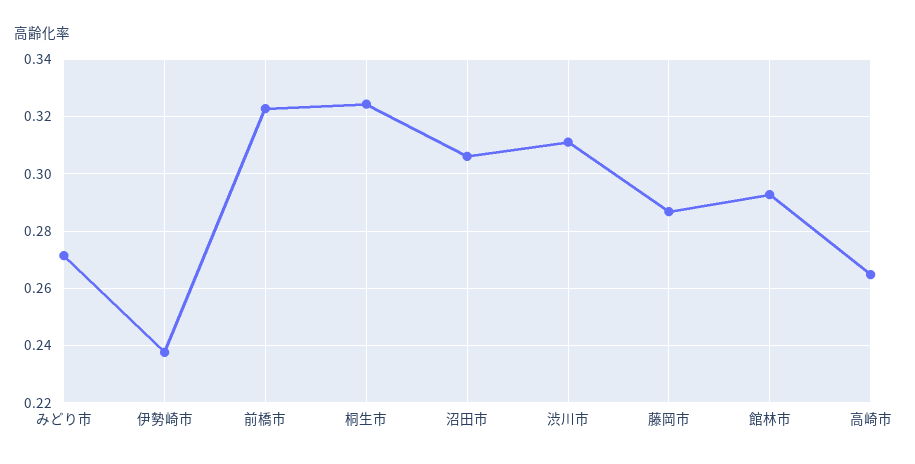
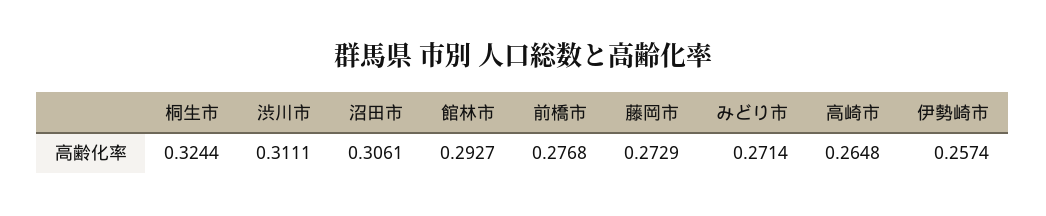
  {
    "みどり市": 0.2714,
-   "伊勢崎市": 0.2375,
+   "伊勢崎市": 0.2574,
-   "前橋市": 0.3225,
+   "前橋市": 0.2768,
    "桐生市": 0.3244,
    "沼田市": 0.3061,
    "渋川市": 0.3111,
-   "藤岡市": 0.2875,
+   "藤岡市": 0.2729,
    "館林市": 0.2927,
    "高崎市": 0.2648
  }

